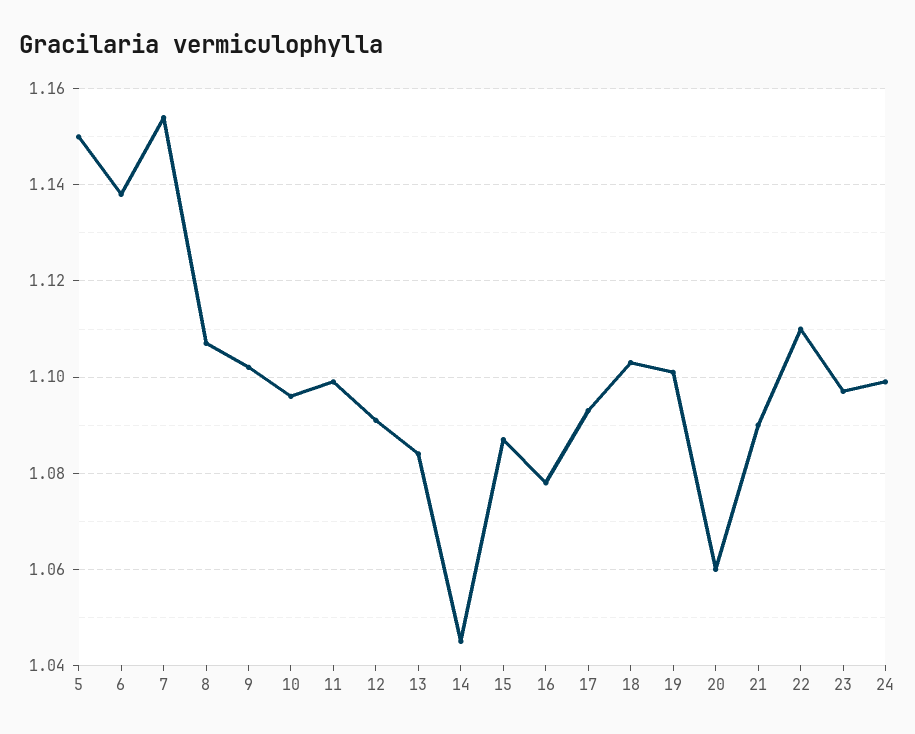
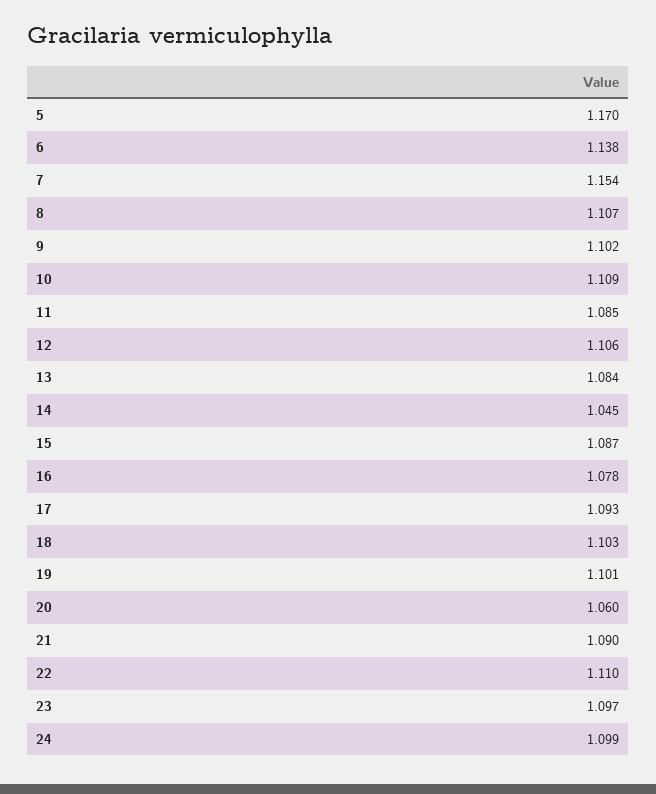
  {
-   "5": 1.15,
+   "5": 1.17,
    "6": 1.138,
    "7": 1.154,
    "8": 1.107,
    "9": 1.102,
-   "10": 1.095,
+   "10": 1.109,
-   "11": 1.1,
+   "11": 1.085,
-   "12": 1.09,
+   "12": 1.106,
    "13": 1.084,
    "14": 1.045,
    "15": 1.087,
    "16": 1.078,
    "17": 1.093,
    "18": 1.103,
    "19": 1.101,
    "20": 1.06,
    "21": 1.09,
    "22": 1.11,
    "23": 1.097,
    "24": 1.099
  }

